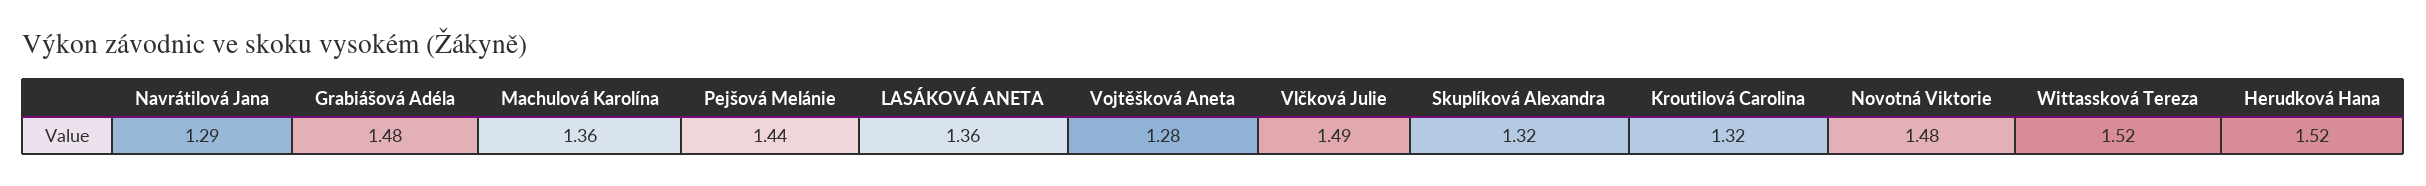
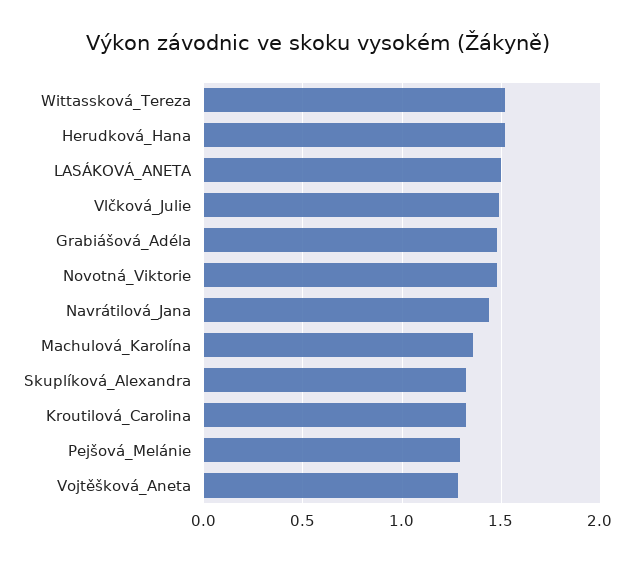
  {
-   "Navrátilová Jana": 1.29,
+   "Navrátilová Jana": 1.45,
    "Grabiášová Adéla": 1.48,
    "Machulová Karolína": 1.36,
-   "Pejšová Melánie": 1.44,
+   "Pejšová Melánie": 1.3,
-   "LASÁKOVÁ ANETA": 1.36,
+   "LASÁKOVÁ ANETA": 1.5,
    "Vojtěšková Aneta": 1.28,
    "Vlčková Julie": 1.49,
    "Skuplíková Alexandra": 1.32,
    "Kroutilová Carolina": 1.32,
    "Novotná Viktorie": 1.48,
    "Wittassková Tereza": 1.52,
    "Herudková Hana": 1.52
  }

